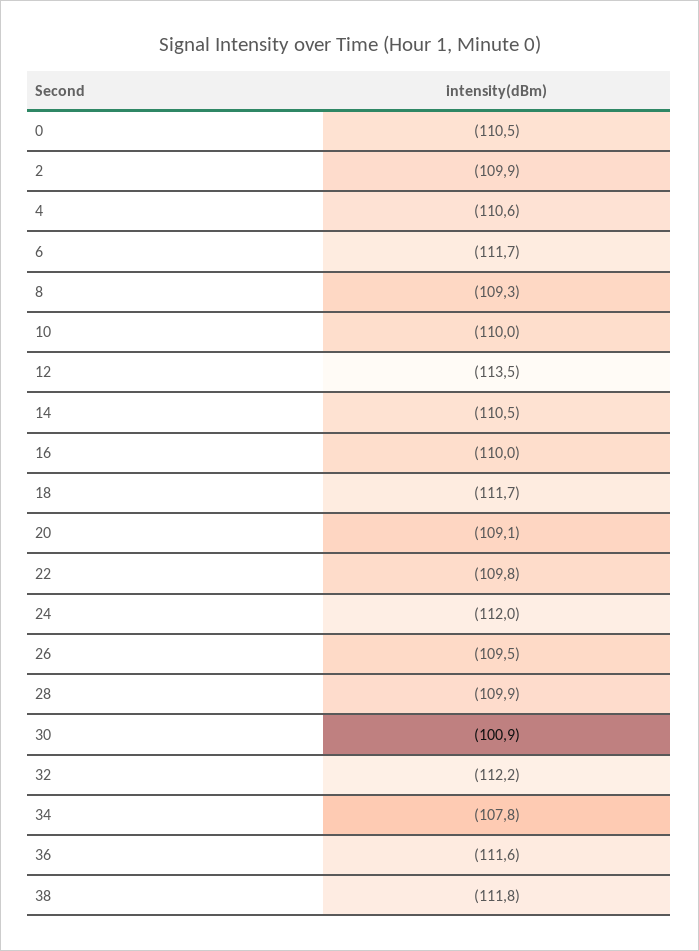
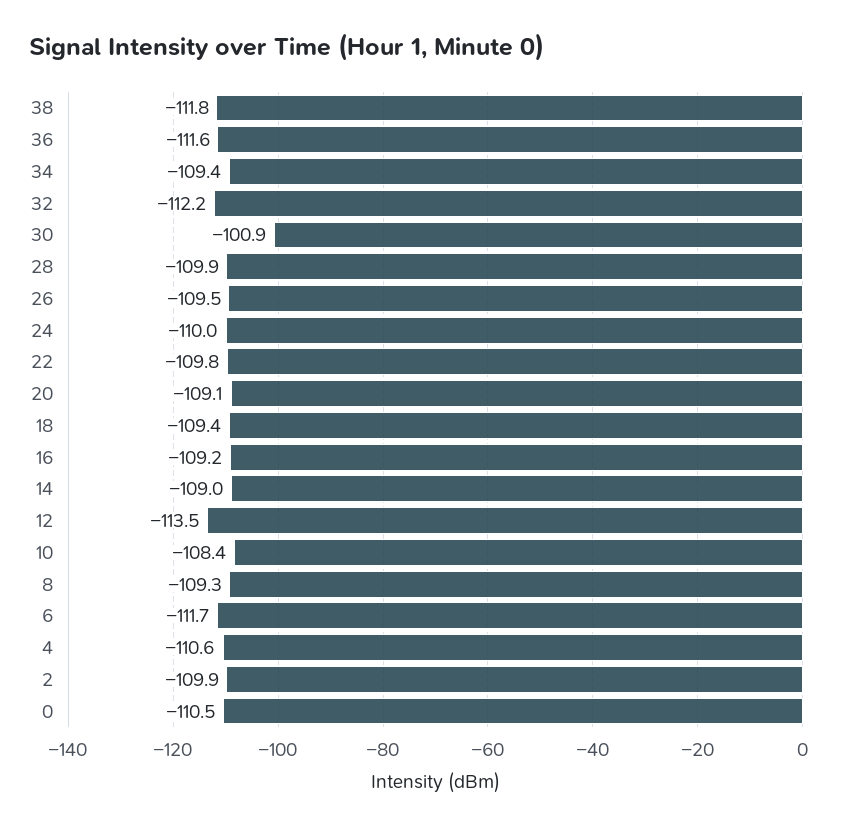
  {
    "0": -110.5,
    "2": -109.9,
    "4": -110.6,
    "6": -111.7,
    "8": -109.3,
-   "10": -110,
+   "10": -108.4,
    "12": -113.5,
-   "14": -110.5,
+   "14": -109,
-   "16": -110,
+   "16": -109.2,
-   "18": -111.7,
+   "18": -109.4,
    "20": -109.1,
    "22": -109.8,
-   "24": -112,
+   "24": -110,
    "26": -109.5,
    "28": -109.9,
    "30": -100.9,
    "32": -112.2,
-   "34": -107.8,
+   "34": -109.4,
    "36": -111.6,
    "38": -111.8
  }

